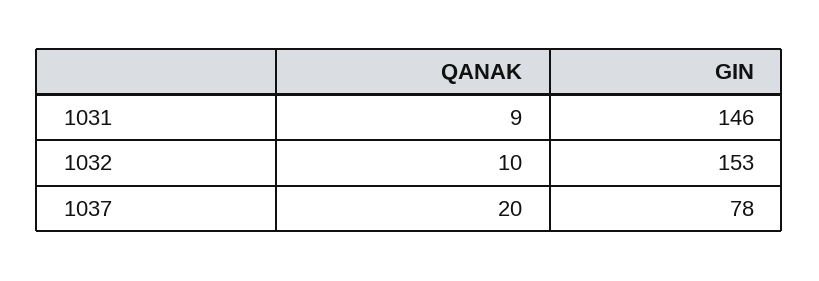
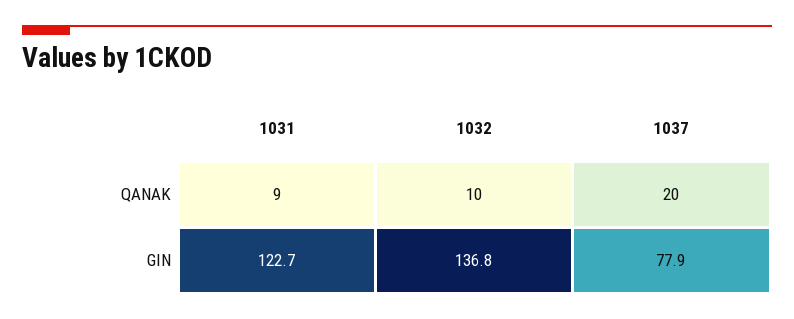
  {
    "QANAK": {
      "1031": 9,
      "1032": 10,
      "1037": 20
    },
    "GIN": {
-     "1031": 146,
+     "1031": 122.7,
-     "1032": 153,
+     "1032": 136.8,
      "1037": 77.9
    }
  }

